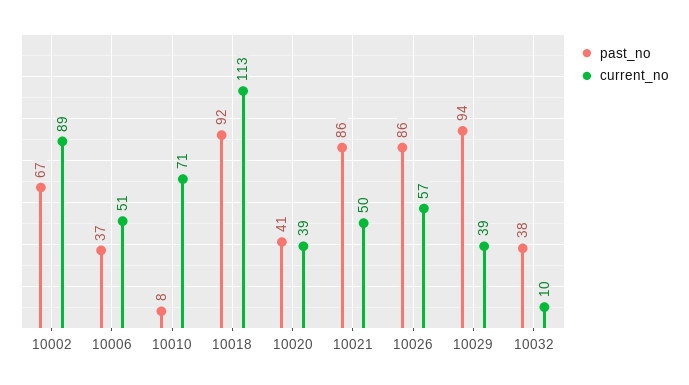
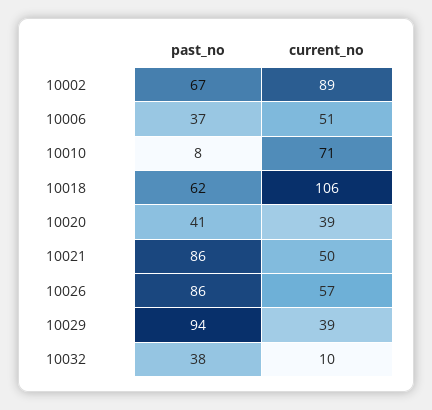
  {
    "past_no": {
      "10002": 67,
      "10006": 37,
      "10010": 8,
-     "10018": 92,
+     "10018": 62,
      "10020": 41,
      "10021": 86,
      "10026": 86,
      "10029": 94,
      "10032": 38
    },
    "current_no": {
      "10002": 89,
      "10006": 51,
      "10010": 71,
-     "10018": 113,
+     "10018": 106,
      "10020": 39,
      "10021": 50,
      "10026": 57,
      "10029": 39,
      "10032": 10
    }
  }

